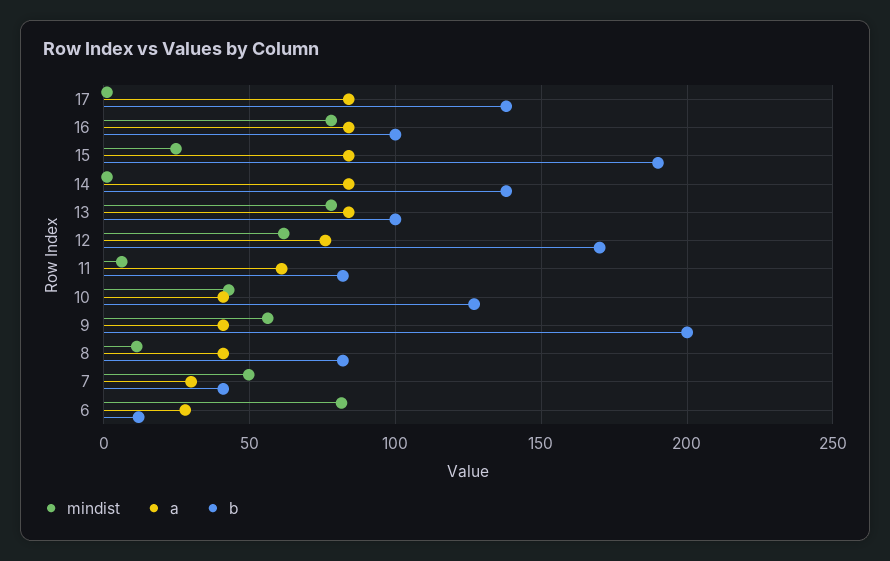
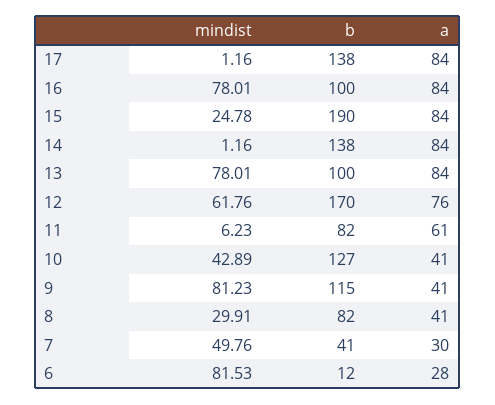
  {
    "mindist": {
      "17": 1.16,
      "16": 78.01,
      "15": 24.78,
      "14": 1.16,
      "13": 78.01,
      "12": 61.76,
      "11": 6.23,
      "10": 42.89,
-     "9": 55,
+     "9": 81.23,
-     "8": 10,
+     "8": 29.91,
      "7": 49.76,
      "6": 81.53
    },
    "a": {
      "17": 84,
      "16": 84,
      "15": 84,
      "14": 84,
      "13": 84,
      "12": 76,
      "11": 61,
      "10": 41,
      "9": 41,
      "8": 41,
      "7": 30,
      "6": 28
    },
    "b": {
      "17": 138,
      "16": 100,
      "15": 190,
      "14": 138,
      "13": 100,
      "12": 170,
      "11": 82,
      "10": 127,
-     "9": 200,
+     "9": 115,
      "8": 82,
      "7": 41,
      "6": 12
    }
  }

